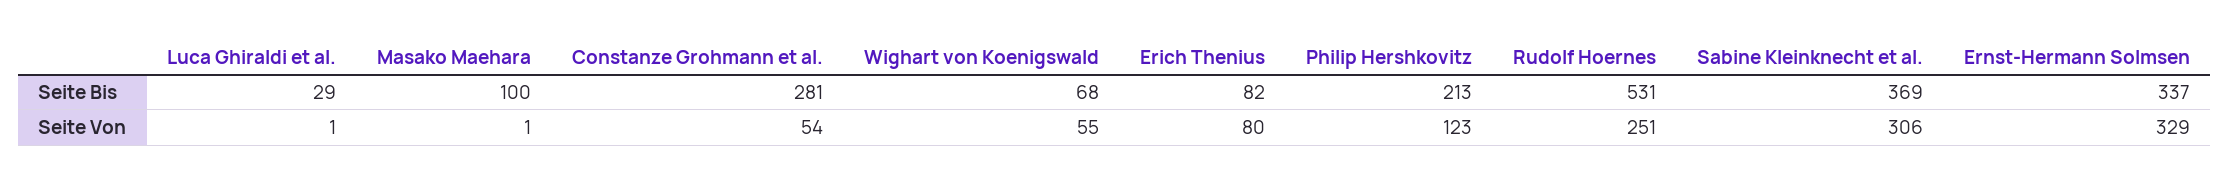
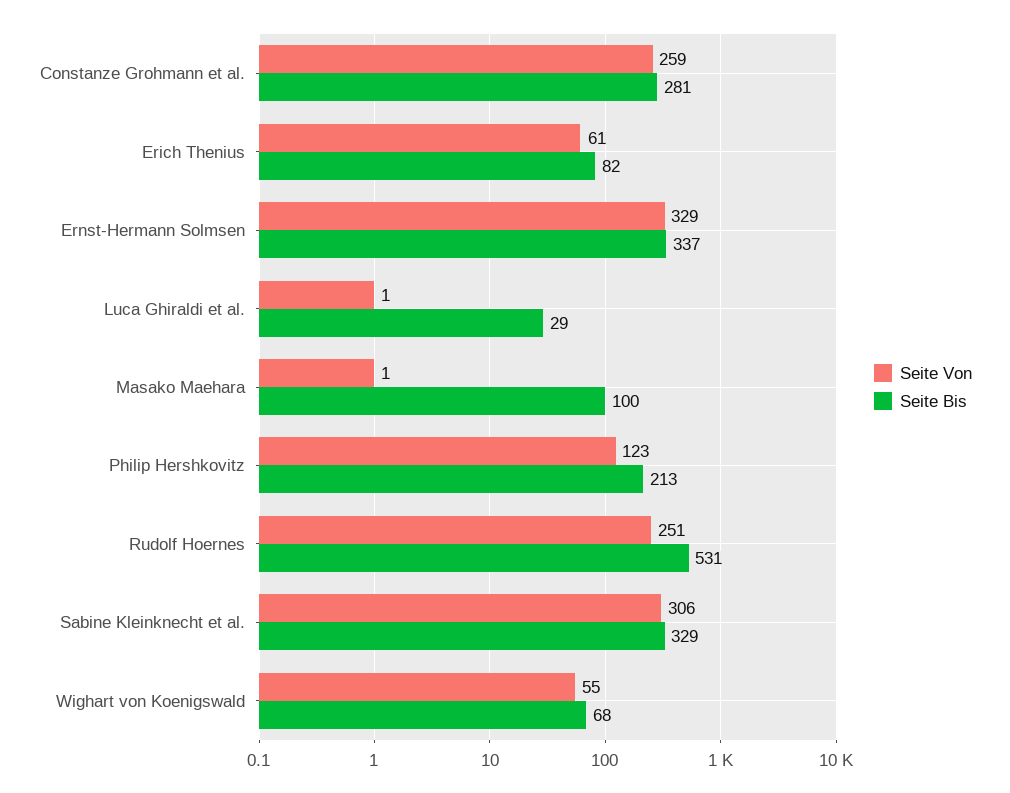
  {
    "Seite Bis": {
      "Luca Ghiraldi et al.": 29,
      "Masako Maehara": 100,
      "Constanze Grohmann et al.": 281,
      "Wighart von Koenigswald": 68,
      "Erich Thenius": 82,
      "Philip Hershkovitz": 213,
      "Rudolf Hoernes": 531,
-     "Sabine Kleinknecht et al.": 369,
+     "Sabine Kleinknecht et al.": 329,
      "Ernst-Hermann Solmsen": 337
    },
    "Seite Von": {
      "Luca Ghiraldi et al.": 1,
      "Masako Maehara": 1,
-     "Constanze Grohmann et al.": 54,
+     "Constanze Grohmann et al.": 259,
      "Wighart von Koenigswald": 55,
-     "Erich Thenius": 80,
+     "Erich Thenius": 61,
      "Philip Hershkovitz": 123,
      "Rudolf Hoernes": 251,
      "Sabine Kleinknecht et al.": 306,
      "Ernst-Hermann Solmsen": 329
    }
  }

